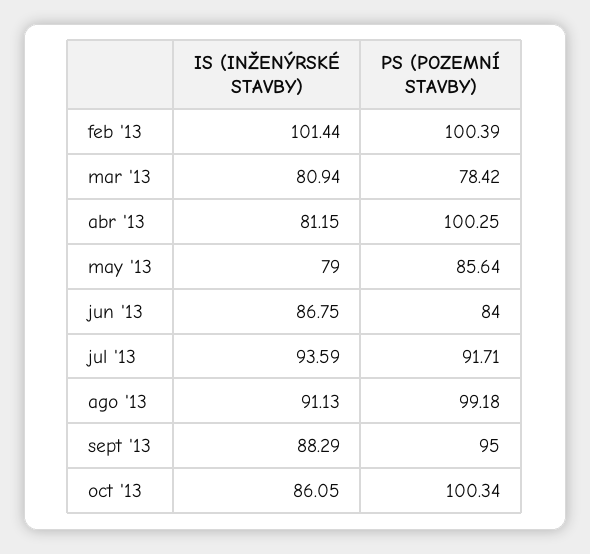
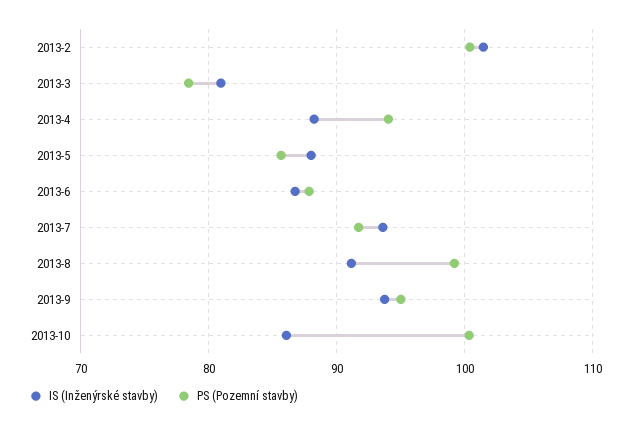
  {
    "IS (INŽENÝRSKÉ STAVBY)": {
      "feb '13": 101.44,
      "mar '13": 80.94,
-     "abr '13": 81.15,
+     "abr '13": 88,
-     "may '13": 79,
+     "may '13": 88,
      "jun '13": 86.75,
      "jul '13": 93.59,
      "ago '13": 91.13,
-     "sept '13": 88.29,
+     "sept '13": 94,
      "oct '13": 86.05
    },
    "PS (POZEMNÍ STAVBY)": {
      "feb '13": 100.39,
      "mar '13": 78.42,
-     "abr '13": 100.25,
+     "abr '13": 94,
      "may '13": 85.64,
-     "jun '13": 84,
+     "jun '13": 88,
      "jul '13": 91.71,
      "ago '13": 99.18,
      "sept '13": 95,
      "oct '13": 100.34
    }
  }

